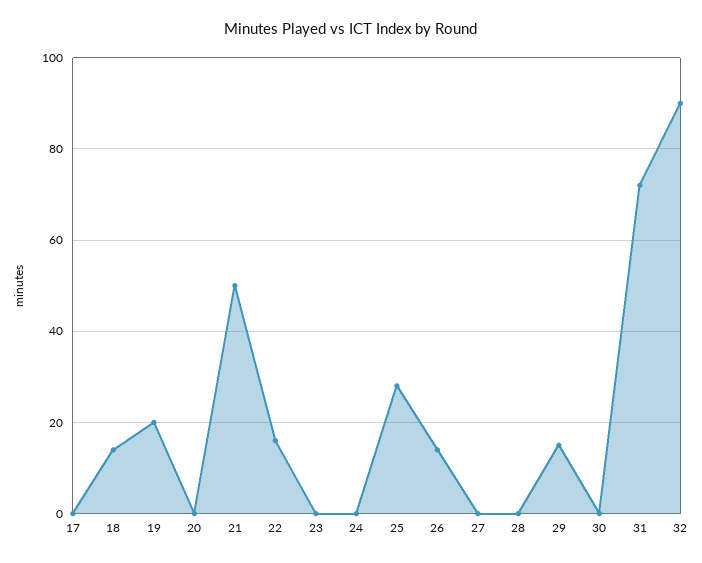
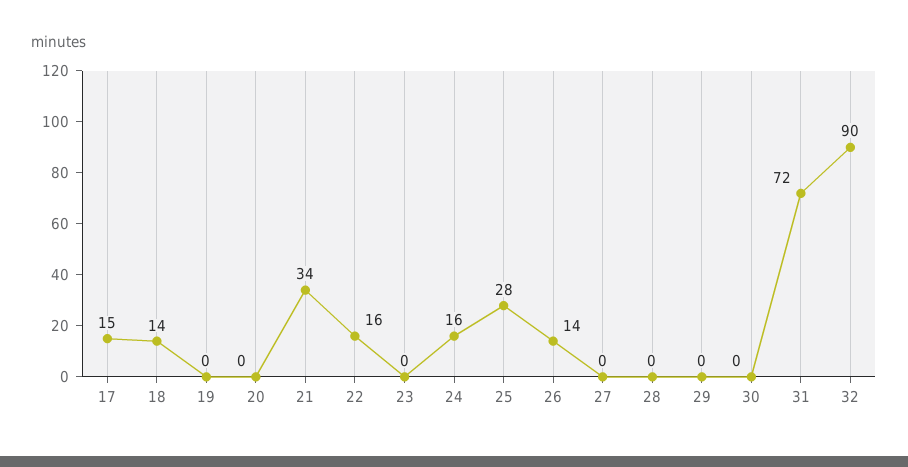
  {
-   "17": 0,
+   "17": 15,
    "18": 14,
-   "19": 20,
+   "19": 0,
    "20": 0,
-   "21": 50,
+   "21": 34,
    "22": 16,
    "23": 0,
-   "24": 0,
+   "24": 16,
    "25": 28,
    "26": 14,
    "27": 0,
    "28": 0,
-   "29": 15,
+   "29": 0,
    "30": 0,
    "31": 72,
    "32": 90
  }

